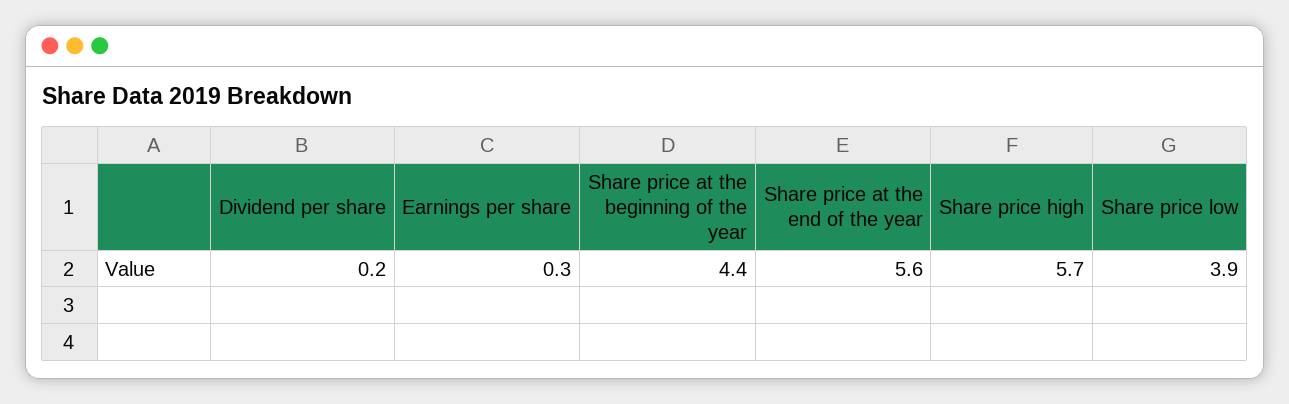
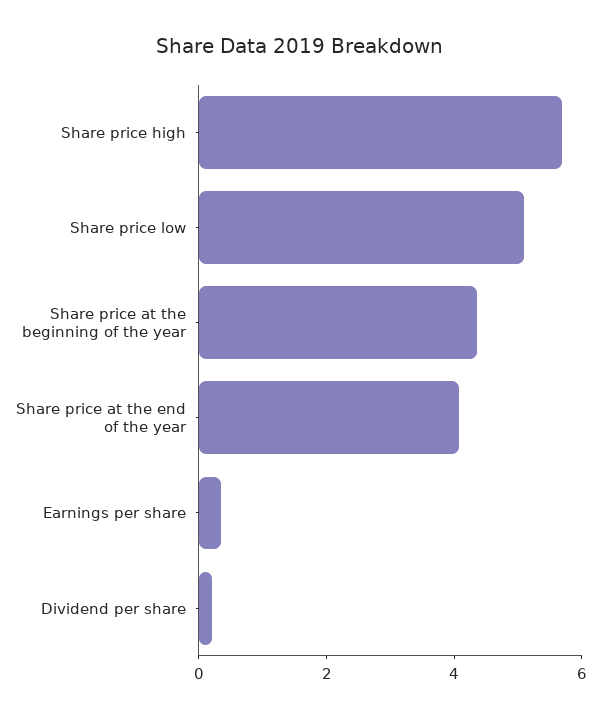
  {
    "Dividend per share": 0.2,
    "Earnings per share": 0.3,
    "Share price at the beginning of the year": 4.4,
-   "Share price at the end of the year": 5.6,
+   "Share price at the end of the year": 4,
    "Share price high": 5.7,
-   "Share price low": 3.9
+   "Share price low": 5
  }

